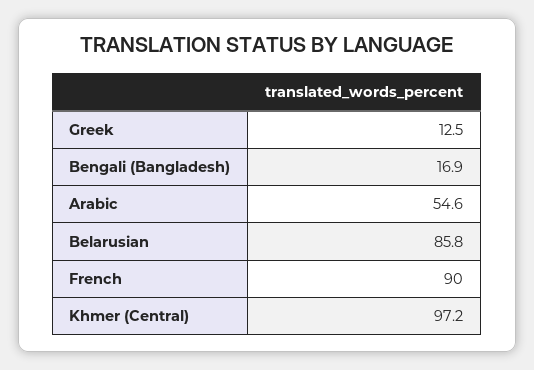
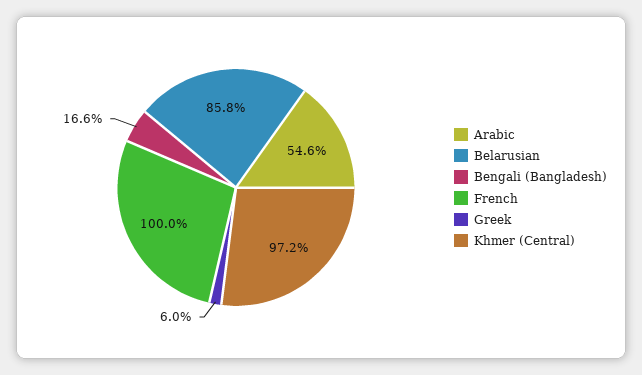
  {
-   "Greek": 12.5,
+   "Greek": 6,
-   "Bengali (Bangladesh)": 16.9,
+   "Bengali (Bangladesh)": 16.6,
    "Arabic": 54.6,
    "Belarusian": 85.8,
-   "French": 90,
+   "French": 100,
    "Khmer (Central)": 97.2
  }

